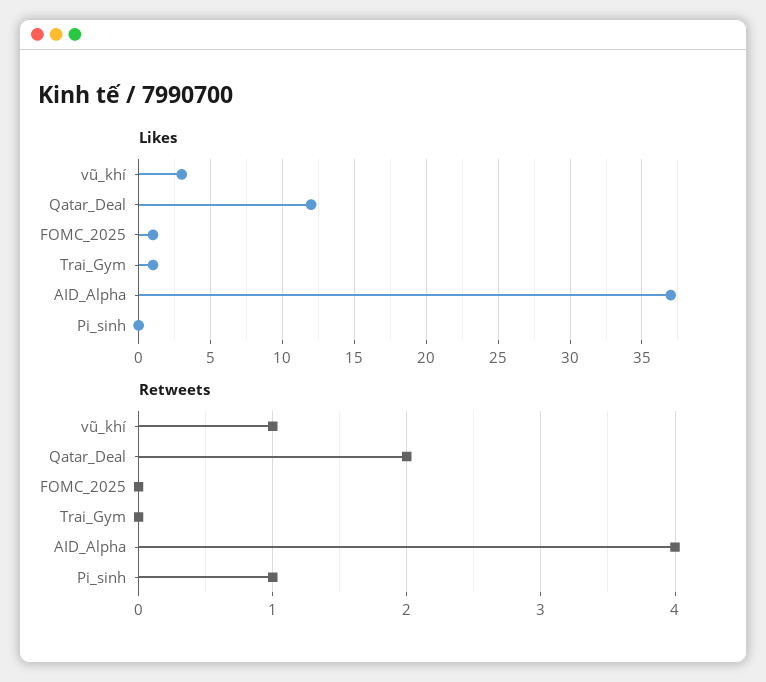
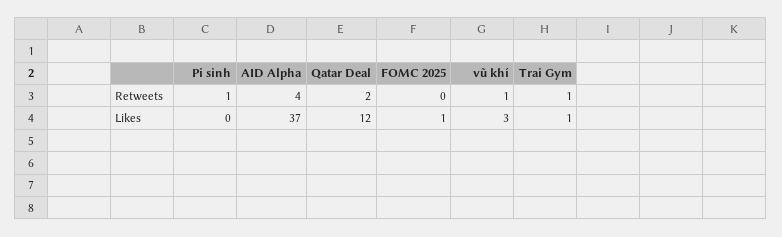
  {
    "Likes": {
      "vũ_khí": 3,
      "Qatar_Deal": 12,
      "FOMC_2025": 1,
      "Trai_Gym": 1,
      "AID_Alpha": 37,
      "Pi_sinh": 0
    },
    "Retweets": {
      "vũ_khí": 1,
      "Qatar_Deal": 2,
      "FOMC_2025": 0,
-     "Trai_Gym": 0,
+     "Trai_Gym": 1,
      "AID_Alpha": 4,
      "Pi_sinh": 1
    }
  }

